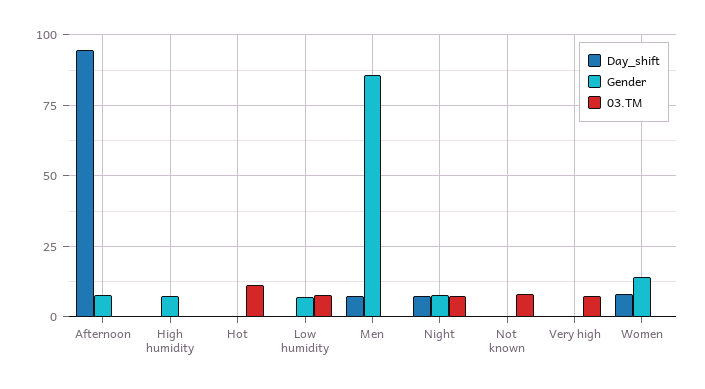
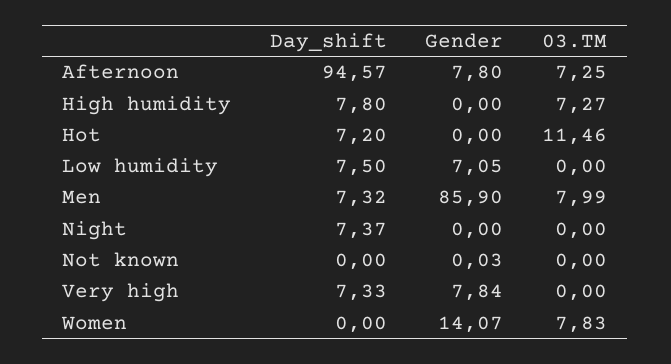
  {
    "Day_shift": {
      "Afternoon": 94.57,
-     "High humidity": 0,
+     "High humidity": 7.8,
-     "Hot": 0,
+     "Hot": 7.2,
-     "Low humidity": 0,
+     "Low humidity": 7.5,
      "Men": 7.32,
      "Night": 7.37,
      "Not known": 0,
-     "Very high": 0,
+     "Very high": 7.33,
-     "Women": 7.5
+     "Women": 0
    },
    "Gender": {
      "Afternoon": 7.8,
-     "High humidity": 7.5,
+     "High humidity": 0,
      "Hot": 0,
      "Low humidity": 7.05,
      "Men": 85.9,
-     "Night": 7.5,
+     "Night": 0,
      "Not known": 0.03,
-     "Very high": 0,
+     "Very high": 7.84,
      "Women": 14.07
    },
    "03.TM": {
-     "Afternoon": 0,
+     "Afternoon": 7.25,
-     "High humidity": 0,
+     "High humidity": 7.27,
      "Hot": 11.46,
-     "Low humidity": 7.5,
+     "Low humidity": 0,
-     "Men": 0,
+     "Men": 7.99,
-     "Night": 7.5,
+     "Night": 0,
-     "Not known": 7.5,
+     "Not known": 0,
-     "Very high": 7.5,
+     "Very high": 0,
-     "Women": 0
+     "Women": 7.83
    }
  }

